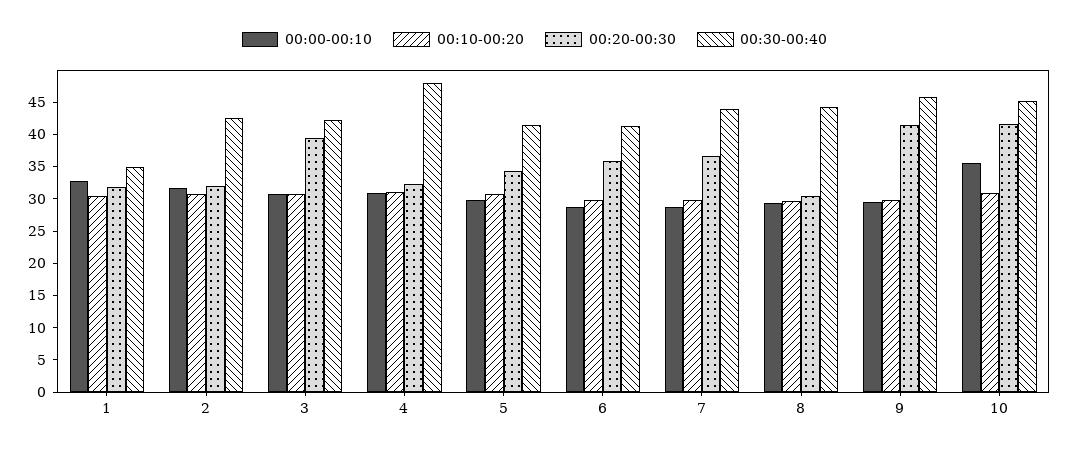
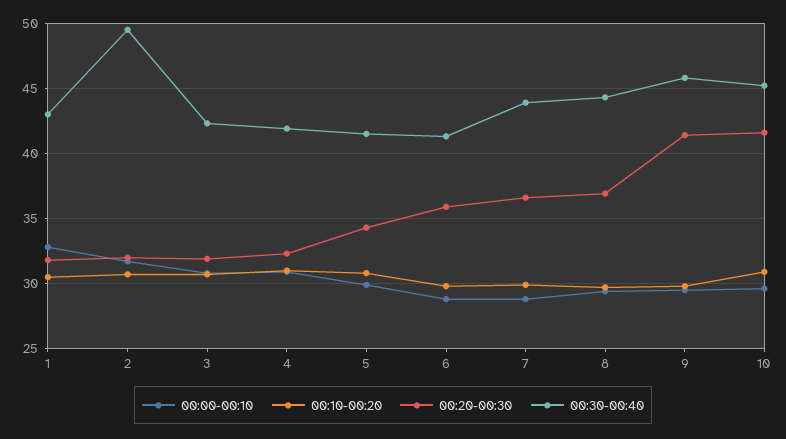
  {
    "00:00-00:10": {
      "1": 33,
      "2": 31.5,
      "3": 31,
      "4": 31,
      "5": 30,
      "6": 29,
      "7": 29,
      "8": 29.5,
      "9": 29.5,
-     "10": 35
+     "10": 29.5
    },
    "00:10-00:20": {
      "1": 30.5,
      "2": 30.5,
      "3": 30.5,
      "4": 31,
      "5": 31,
      "6": 30,
      "7": 30,
      "8": 29.5,
      "9": 30,
      "10": 31
    },
    "00:20-00:30": {
      "1": 32,
      "2": 32,
-     "3": 40,
+     "3": 32,
      "4": 32.5,
      "5": 34.5,
      "6": 36,
      "7": 36.5,
-     "8": 30,
+     "8": 37,
      "9": 41.5,
      "10": 41.5
    },
    "00:30-00:40": {
-     "1": 35,
+     "1": 43,
-     "2": 42.5,
+     "2": 49.5,
      "3": 42.5,
-     "4": 47.5,
+     "4": 42,
      "5": 41.5,
      "6": 41.5,
      "7": 44,
      "8": 44.5,
      "9": 46,
      "10": 45
    }
  }

